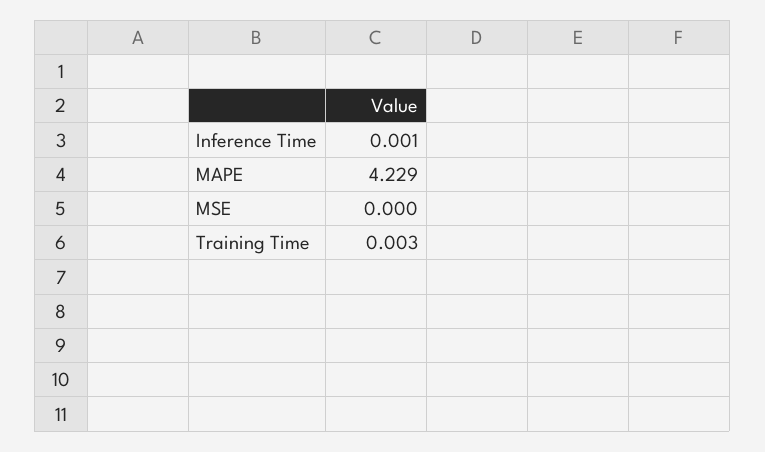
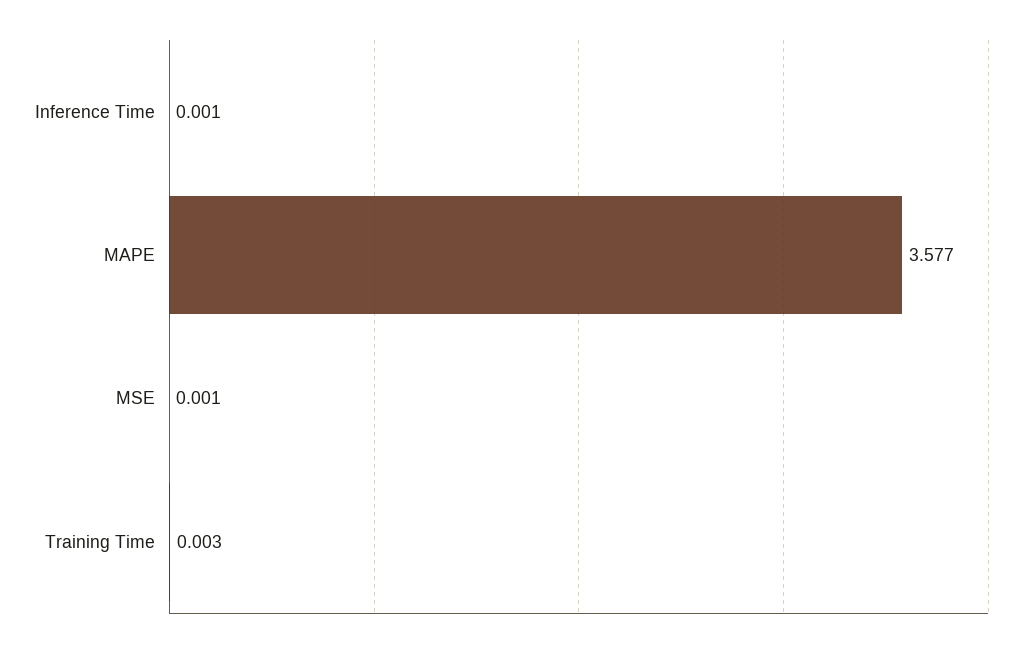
  {
    "Inference Time": 0.001,
-   "MAPE": 4.229,
+   "MAPE": 3.577,
-   "MSE": 0,
+   "MSE": 0.001,
    "Training Time": 0.003
  }

